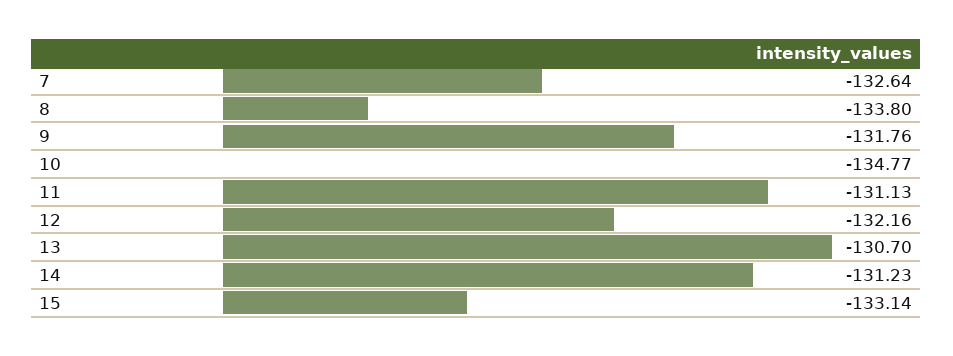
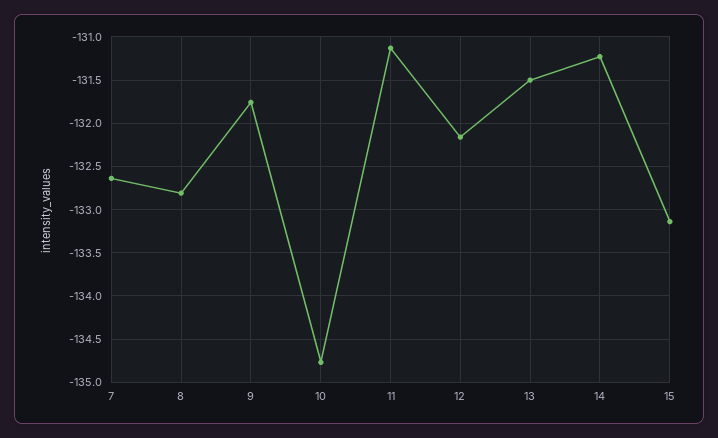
  {
    "7": -132.64,
-   "8": -133.8,
+   "8": -132.8,
    "9": -131.76,
    "10": -134.77,
    "11": -131.13,
    "12": -132.16,
-   "13": -130.7,
+   "13": -131.5,
    "14": -131.23,
    "15": -133.14
  }

